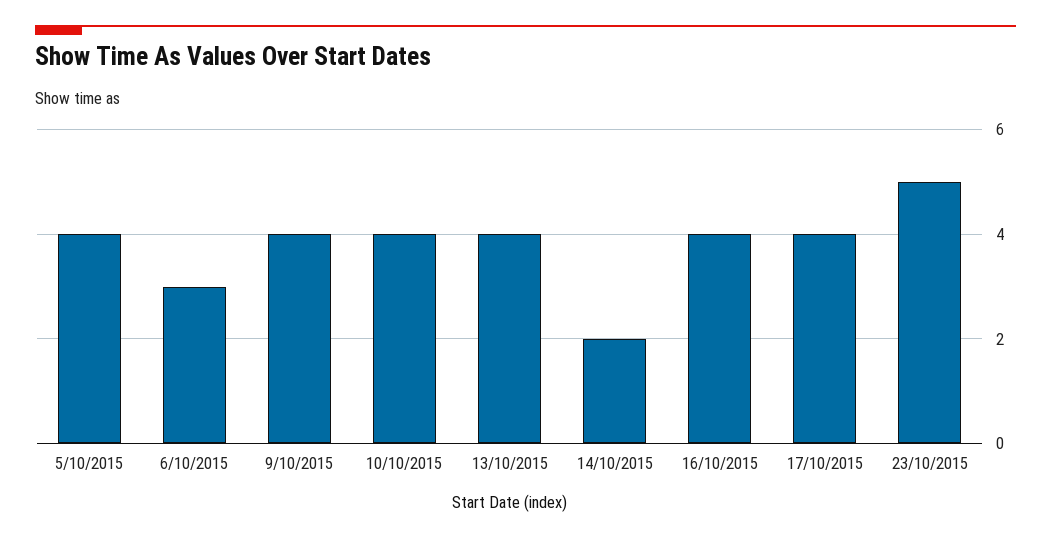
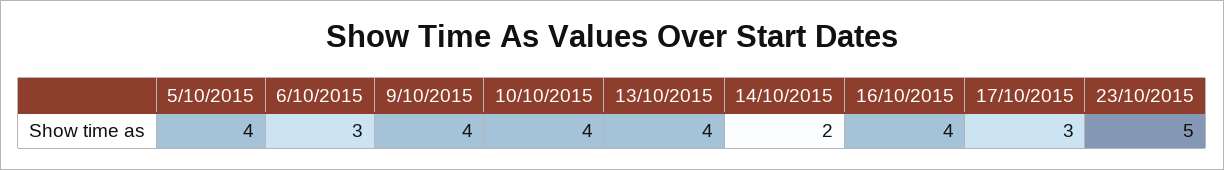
  {
    "5/10/2015": 4,
    "6/10/2015": 3,
    "9/10/2015": 4,
    "10/10/2015": 4,
    "13/10/2015": 4,
    "14/10/2015": 2,
    "16/10/2015": 4,
-   "17/10/2015": 4,
+   "17/10/2015": 3,
    "23/10/2015": 5
  }

